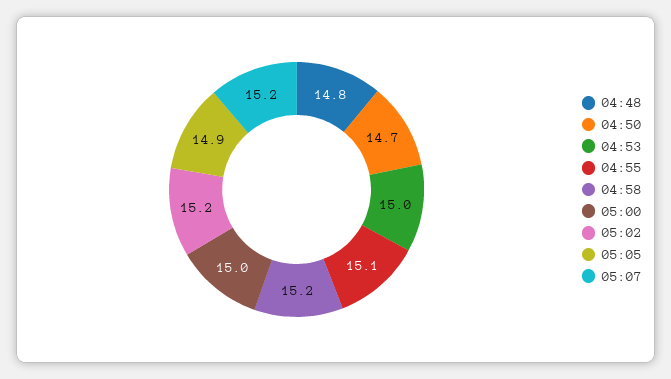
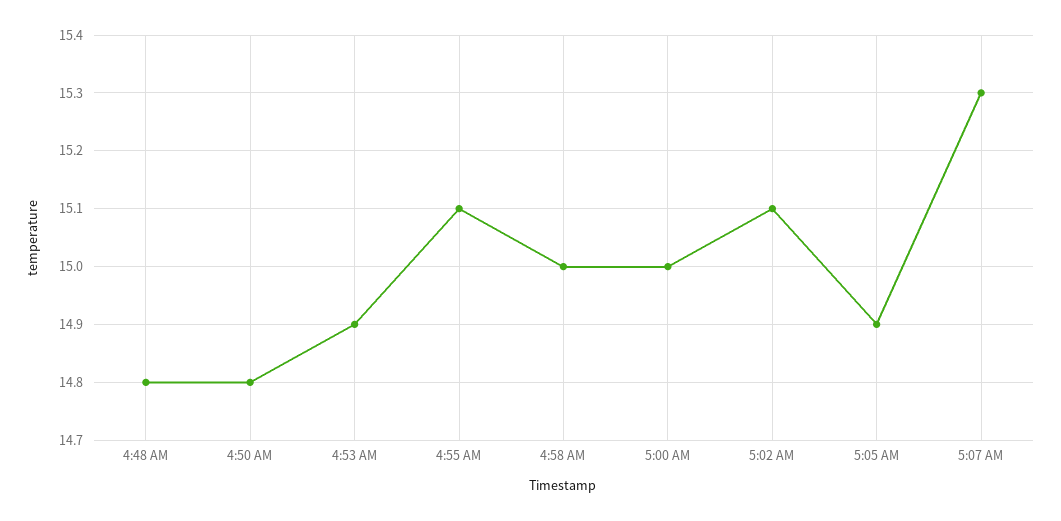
  {
    "04:48": 14.8,
-   "04:50": 14.7,
+   "04:50": 14.8,
-   "04:53": 15,
+   "04:53": 14.9,
    "04:55": 15.1,
-   "04:58": 15.2,
+   "04:58": 15,
    "05:00": 15,
-   "05:02": 15.2,
+   "05:02": 15.1,
    "05:05": 14.9,
-   "05:07": 15.2
+   "05:07": 15.3
  }

